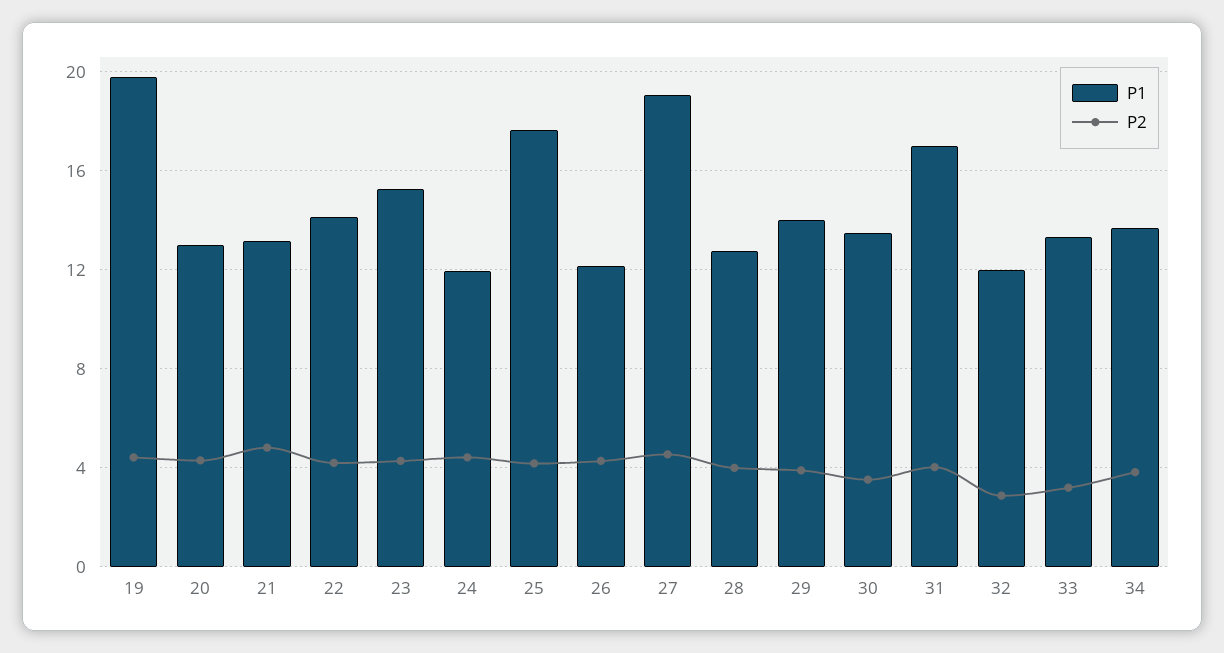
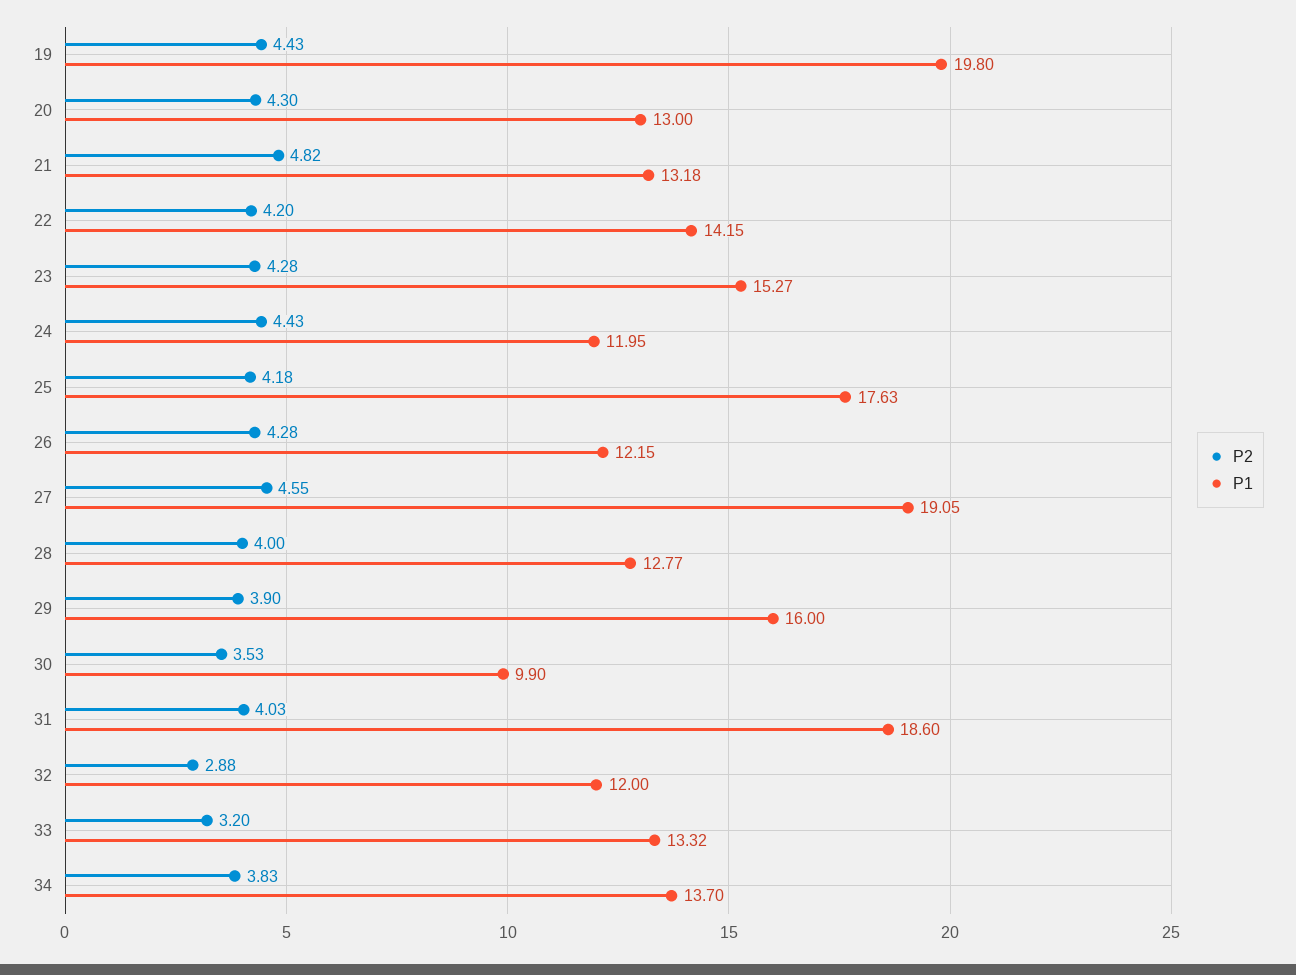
  {
    "P1": {
      "19": 19.8,
      "20": 13,
      "21": 13.18,
      "22": 14.15,
      "23": 15.27,
      "24": 11.95,
      "25": 17.63,
      "26": 12.15,
      "27": 19.05,
      "28": 12.77,
-     "29": 14,
+     "29": 16,
-     "30": 13.5,
+     "30": 9.9,
-     "31": 17,
+     "31": 18.6,
      "32": 12,
      "33": 13.32,
      "34": 13.7
    },
    "P2": {
      "19": 4.43,
      "20": 4.3,
      "21": 4.82,
      "22": 4.2,
      "23": 4.28,
      "24": 4.43,
      "25": 4.18,
      "26": 4.28,
      "27": 4.55,
      "28": 4,
      "29": 3.9,
      "30": 3.53,
      "31": 4.03,
      "32": 2.88,
      "33": 3.2,
      "34": 3.83
    }
  }

